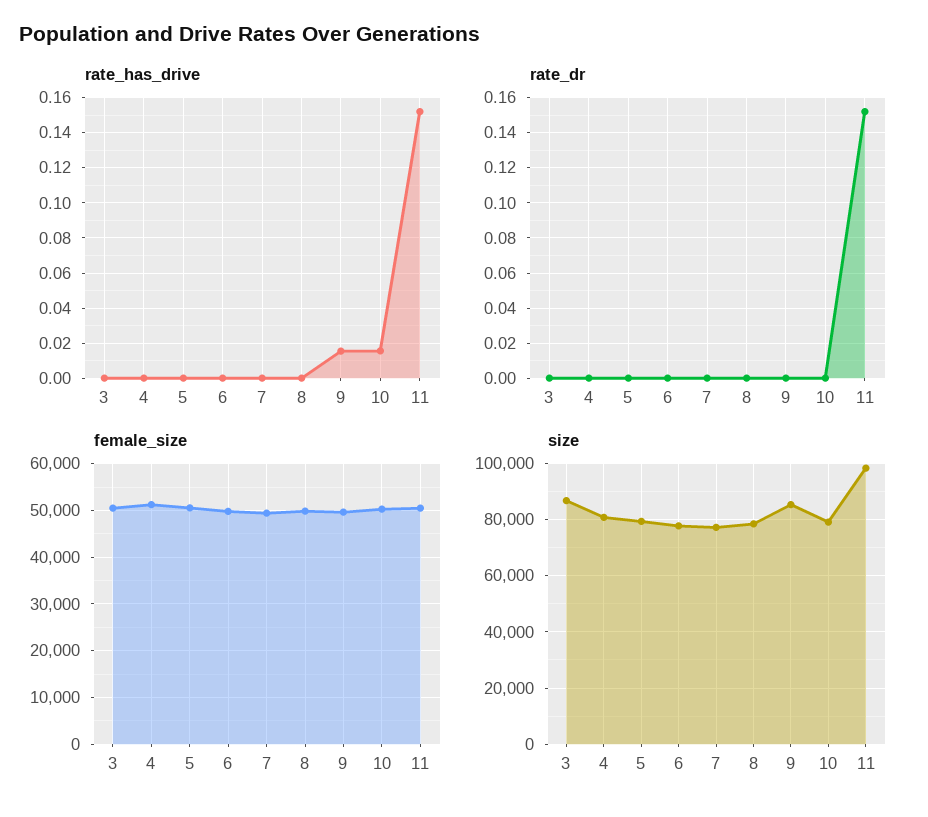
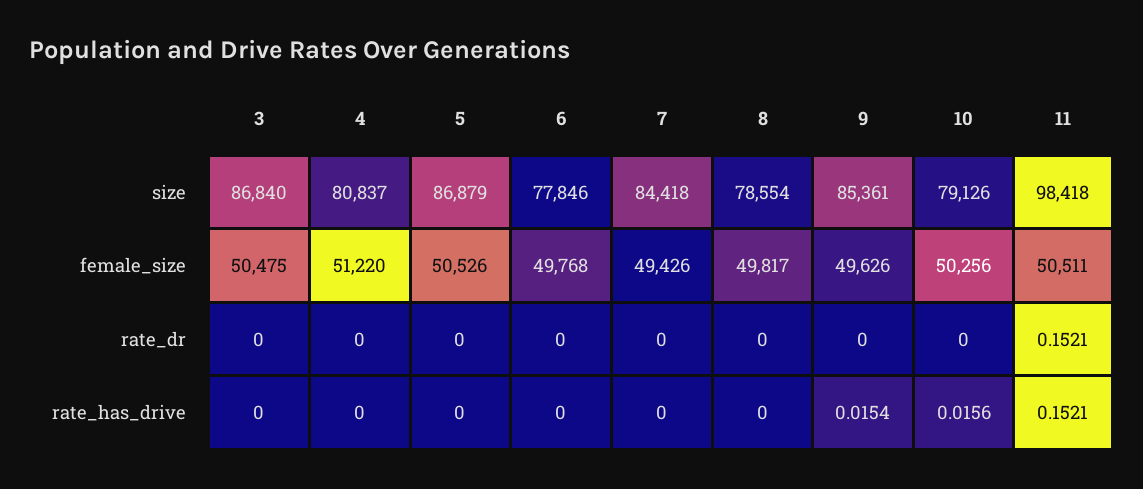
  {
    "rate_has_drive": {
      "3": 0,
      "4": 0,
      "5": 0,
      "6": 0,
      "7": 0,
      "8": 0,
      "9": 0.0154,
      "10": 0.0156,
      "11": 0.1521
    },
    "rate_dr": {
      "3": 0,
      "4": 0,
      "5": 0,
      "6": 0,
      "7": 0,
      "8": 0,
      "9": 0,
      "10": 0,
      "11": 0.1521
    },
    "female_size": {
      "3": 50475,
      "4": 51220,
      "5": 50526,
      "6": 49768,
      "7": 49426,
      "8": 49817,
      "9": 49626,
      "10": 50256,
      "11": 50511
    },
    "size": {
      "3": 86840,
      "4": 80837,
-     "5": 80000,
+     "5": 86879,
      "6": 77846,
-     "7": 77500,
+     "7": 84418,
      "8": 78554,
      "9": 85361,
      "10": 79126,
      "11": 98418
    }
  }

